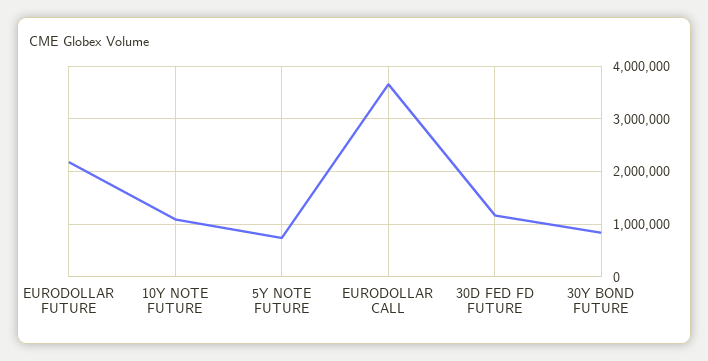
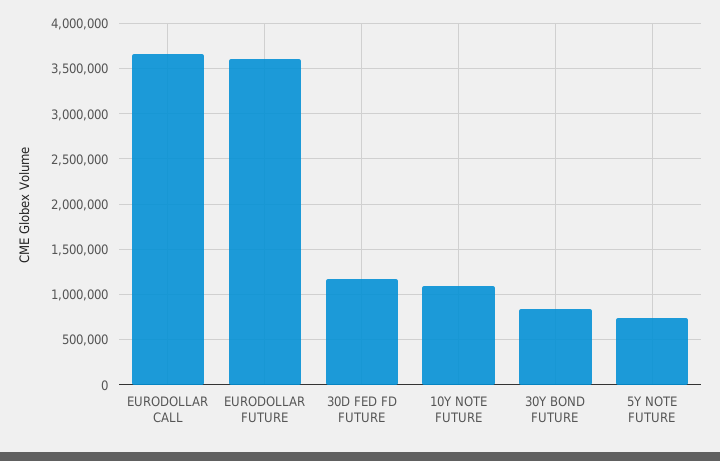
  {
-   "EURODOLLAR FUTURE": 2200000,
+   "EURODOLLAR FUTURE": 3600000,
    "10Y NOTE FUTURE": 1100000,
    "5Y NOTE FUTURE": 700000,
    "EURODOLLAR CALL": 3700000,
    "30D FED FD FUTURE": 1200000,
    "30Y BOND FUTURE": 800000
  }

